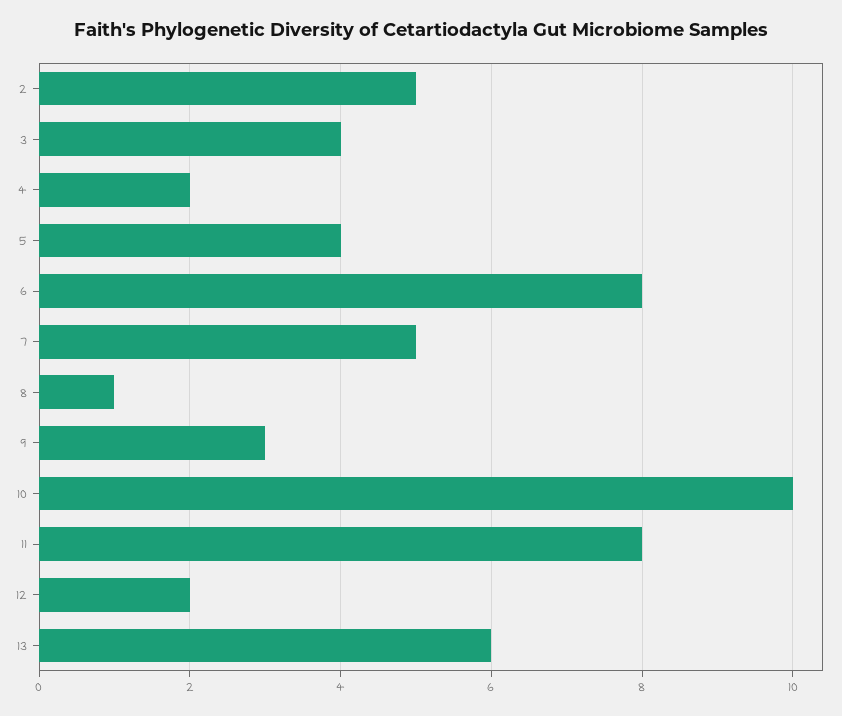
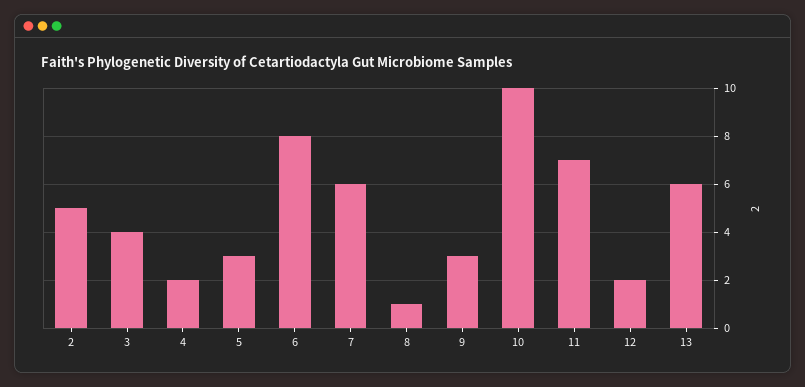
  {
    "2": 5,
    "3": 4,
    "4": 2,
-   "5": 4,
+   "5": 3,
    "6": 8,
-   "7": 5,
+   "7": 6,
    "8": 1,
    "9": 3,
    "10": 10,
-   "11": 8,
+   "11": 7,
    "12": 2,
    "13": 6
  }

